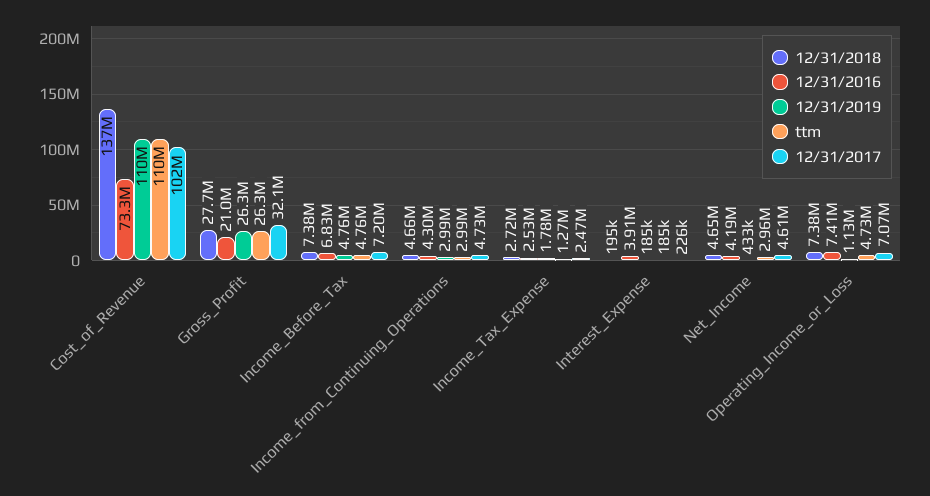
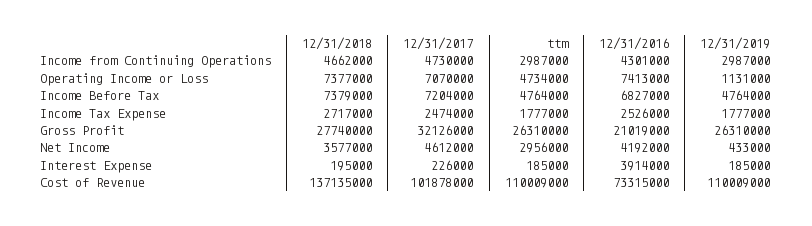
  {
    "12/31/2018": {
      "Cost_of_Revenue": 137135000,
      "Gross_Profit": 27740000,
      "Income_Before_Tax": 7379000,
      "Income_from_Continuing_Operations": 4662000,
      "Income_Tax_Expense": 2717000,
      "Interest_Expense": 195000,
-     "Net_Income": 4650000,
+     "Net_Income": 3577000,
      "Operating_Income_or_Loss": 7377000
    },
    "12/31/2016": {
      "Cost_of_Revenue": 73315000,
      "Gross_Profit": 21019000,
      "Income_Before_Tax": 6827000,
      "Income_from_Continuing_Operations": 4301000,
      "Income_Tax_Expense": 2526000,
      "Interest_Expense": 3914000,
      "Net_Income": 4192000,
      "Operating_Income_or_Loss": 7413000
    },
    "12/31/2019": {
      "Cost_of_Revenue": 110009000,
      "Gross_Profit": 26310000,
      "Income_Before_Tax": 4764000,
      "Income_from_Continuing_Operations": 2987000,
      "Income_Tax_Expense": 1777000,
      "Interest_Expense": 185000,
      "Net_Income": 433000,
      "Operating_Income_or_Loss": 1131000
    },
    "ttm": {
      "Cost_of_Revenue": 110009000,
      "Gross_Profit": 26310000,
      "Income_Before_Tax": 4764000,
      "Income_from_Continuing_Operations": 2987000,
-     "Income_Tax_Expense": 1270000,
+     "Income_Tax_Expense": 1777000,
      "Interest_Expense": 185000,
      "Net_Income": 2956000,
      "Operating_Income_or_Loss": 4734000
    },
    "12/31/2017": {
      "Cost_of_Revenue": 101878000,
      "Gross_Profit": 32126000,
      "Income_Before_Tax": 7204000,
      "Income_from_Continuing_Operations": 4730000,
      "Income_Tax_Expense": 2474000,
      "Interest_Expense": 226000,
      "Net_Income": 4612000,
      "Operating_Income_or_Loss": 7070000
    }
  }

